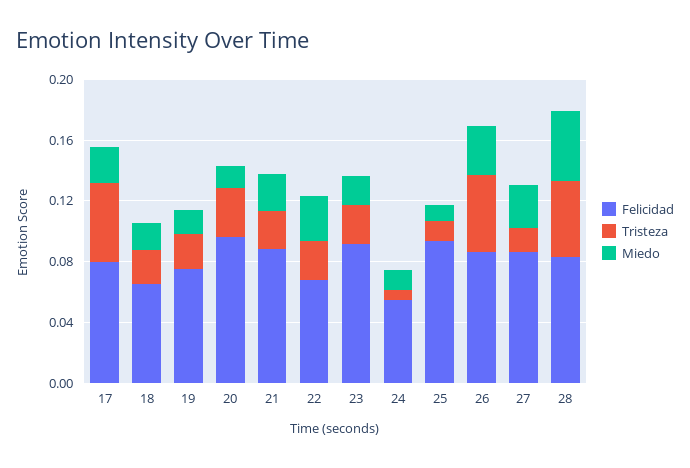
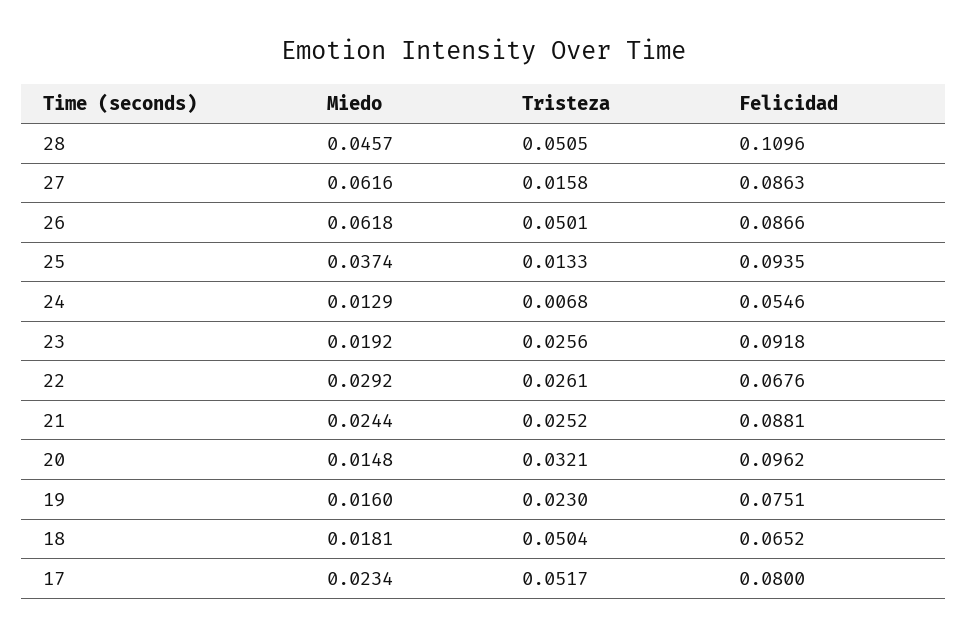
  {
    "Felicidad": {
      "17": 0.08,
      "18": 0.0652,
      "19": 0.0751,
      "20": 0.0962,
      "21": 0.0881,
      "22": 0.0676,
      "23": 0.0918,
      "24": 0.0546,
      "25": 0.0935,
      "26": 0.0866,
      "27": 0.0863,
-     "28": 0.08
+     "28": 0.1096
    },
    "Tristeza": {
      "17": 0.0517,
-     "18": 0.02,
+     "18": 0.0504,
      "19": 0.023,
      "20": 0.0321,
      "21": 0.0252,
      "22": 0.0261,
      "23": 0.0256,
      "24": 0.0068,
      "25": 0.0133,
      "26": 0.0501,
      "27": 0.0158,
      "28": 0.0505
    },
    "Miedo": {
      "17": 0.0234,
      "18": 0.0181,
      "19": 0.016,
      "20": 0.0148,
      "21": 0.0244,
      "22": 0.0292,
      "23": 0.0192,
      "24": 0.0129,
-     "25": 0.01,
+     "25": 0.0374,
-     "26": 0.03,
+     "26": 0.0618,
-     "27": 0.03,
+     "27": 0.0616,
      "28": 0.0457
    }
  }

